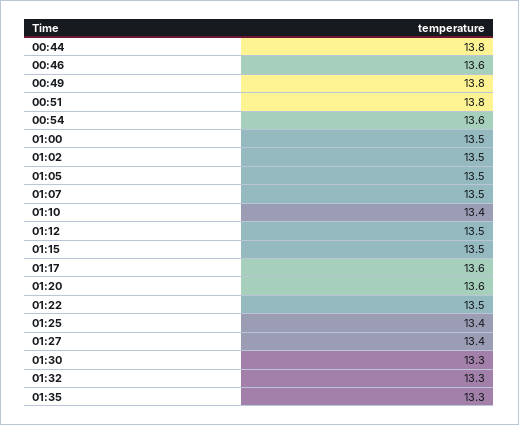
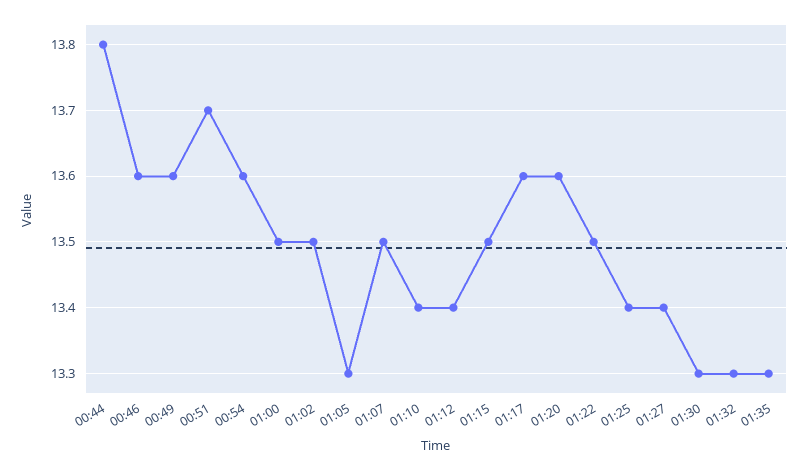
  {
    "00:44": 13.8,
    "00:46": 13.6,
-   "00:49": 13.8,
+   "00:49": 13.6,
-   "00:51": 13.8,
+   "00:51": 13.7,
    "00:54": 13.6,
    "01:00": 13.5,
    "01:02": 13.5,
-   "01:05": 13.5,
+   "01:05": 13.3,
    "01:07": 13.5,
    "01:10": 13.4,
-   "01:12": 13.5,
+   "01:12": 13.4,
    "01:15": 13.5,
    "01:17": 13.6,
    "01:20": 13.6,
    "01:22": 13.5,
    "01:25": 13.4,
    "01:27": 13.4,
    "01:30": 13.3,
    "01:32": 13.3,
    "01:35": 13.3
  }

